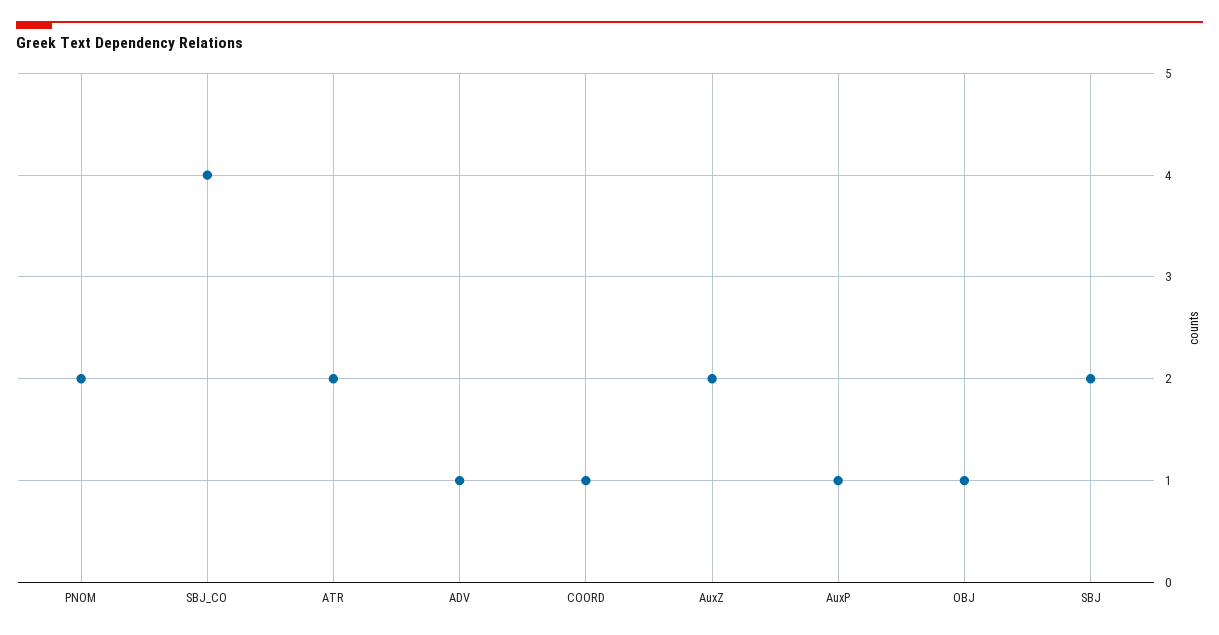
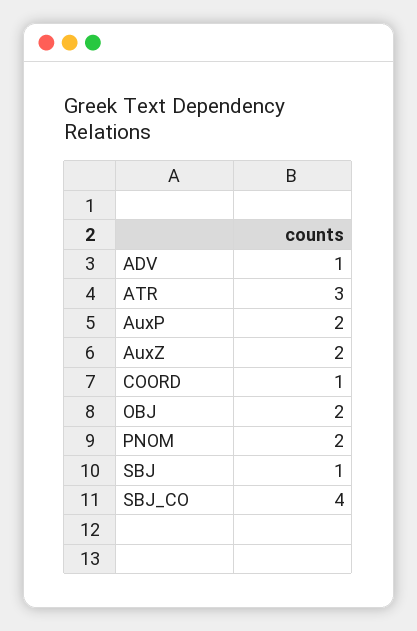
  {
    "PNOM": 2,
    "SBJ_CO": 4,
-   "ATR": 2,
+   "ATR": 3,
    "ADV": 1,
    "COORD": 1,
    "AuxZ": 2,
-   "AuxP": 1,
+   "AuxP": 2,
-   "OBJ": 1,
+   "OBJ": 2,
-   "SBJ": 2
+   "SBJ": 1
  }

